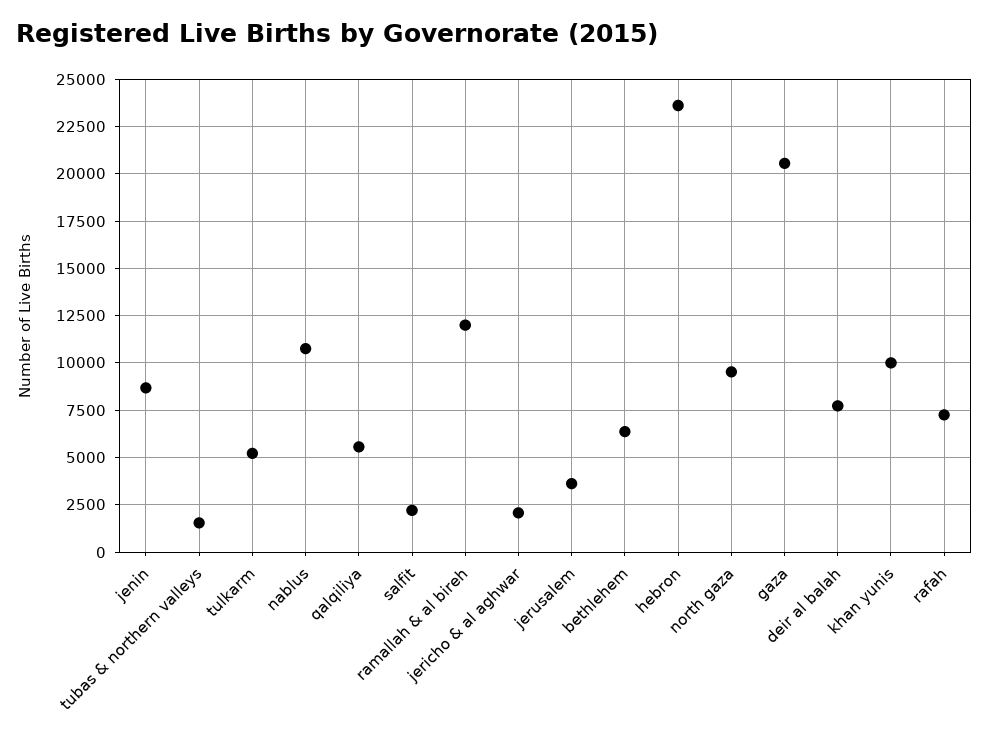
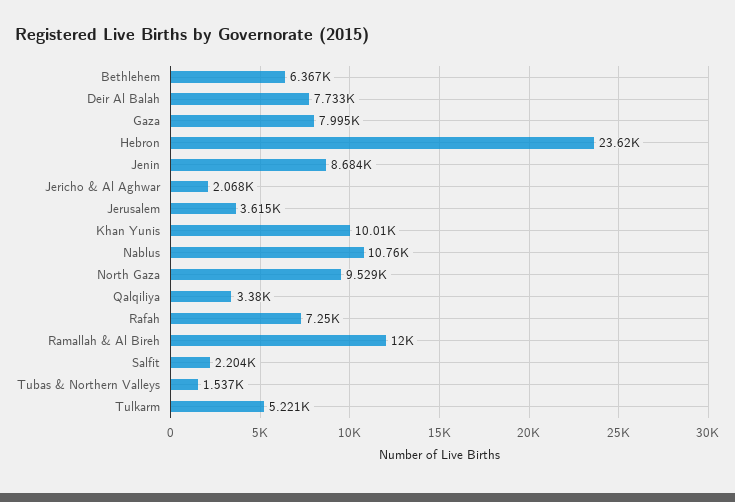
  {
    "jenin": 8684,
    "tubas & northern valleys": 1537,
    "tulkarm": 5221,
    "nablus": 10760,
-   "qalqiliya": 5500,
+   "qalqiliya": 3380,
    "salfit": 2204,
    "ramallah & al bireh": 12000,
    "jericho & al aghwar": 2068,
    "jerusalem": 3615,
    "bethlehem": 6367,
    "hebron": 23620,
    "north gaza": 9529,
-   "gaza": 20500,
+   "gaza": 7995,
    "deir al balah": 7733,
    "khan yunis": 10010,
    "rafah": 7250
  }

